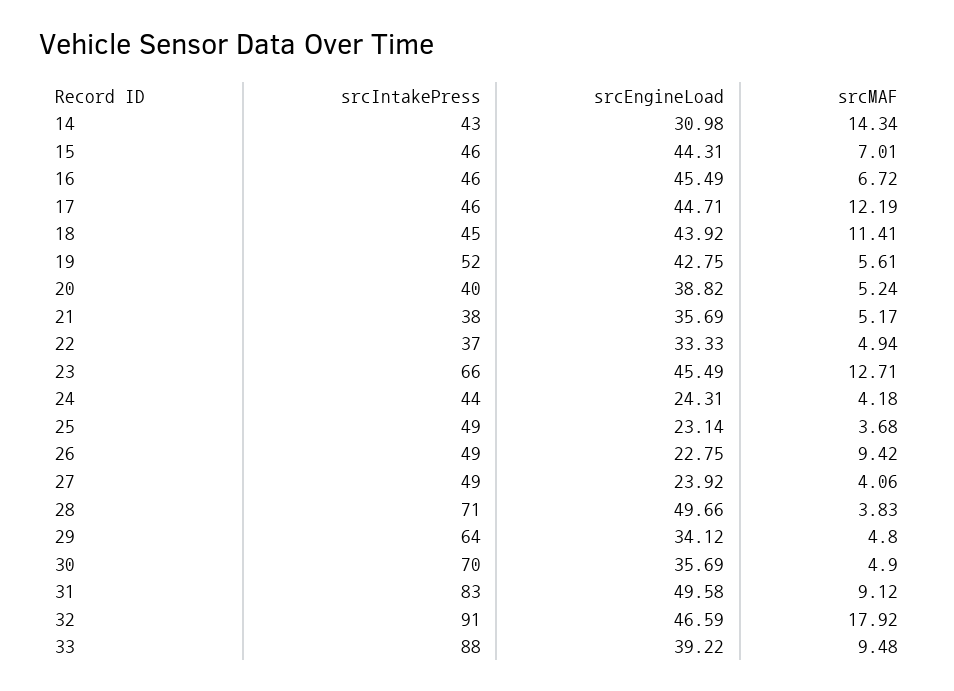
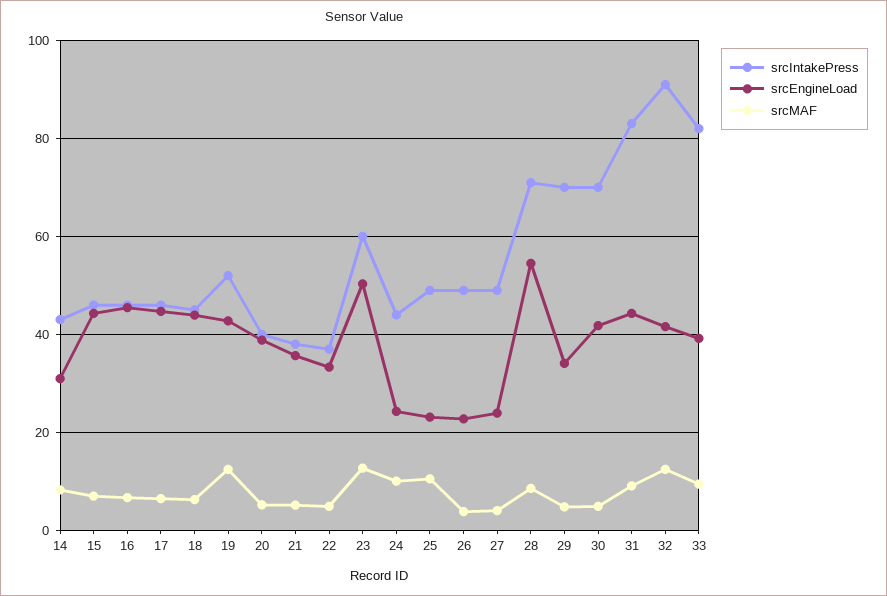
  {
    "srcIntakePress": {
      "14": 43,
      "15": 46,
      "16": 46,
      "17": 46,
      "18": 45,
      "19": 52,
      "20": 40,
      "21": 38,
      "22": 37,
-     "23": 66,
+     "23": 60,
      "24": 44,
      "25": 49,
      "26": 49,
      "27": 49,
      "28": 71,
-     "29": 64,
+     "29": 70,
      "30": 70,
      "31": 83,
      "32": 91,
-     "33": 88
+     "33": 82
    },
    "srcEngineLoad": {
      "14": 30.98,
      "15": 44.31,
      "16": 45.49,
      "17": 44.71,
      "18": 43.92,
      "19": 42.75,
      "20": 38.82,
      "21": 35.69,
      "22": 33.33,
-     "23": 45.49,
+     "23": 50,
      "24": 24.31,
      "25": 23.14,
      "26": 22.75,
      "27": 23.92,
-     "28": 49.66,
+     "28": 54,
      "29": 34.12,
-     "30": 35.69,
+     "30": 42,
-     "31": 49.58,
+     "31": 44,
-     "32": 46.59,
+     "32": 42,
      "33": 39.22
    },
    "srcMAF": {
-     "14": 14.34,
+     "14": 8,
      "15": 7.01,
      "16": 6.72,
-     "17": 12.19,
+     "17": 6,
-     "18": 11.41,
+     "18": 6,
-     "19": 5.61,
+     "19": 12,
      "20": 5.24,
      "21": 5.17,
      "22": 4.94,
      "23": 12.71,
-     "24": 4.18,
+     "24": 10,
-     "25": 3.68,
+     "25": 10,
-     "26": 9.42,
+     "26": 4,
      "27": 4.06,
-     "28": 3.83,
+     "28": 8,
      "29": 4.8,
      "30": 4.9,
      "31": 9.12,
-     "32": 17.92,
+     "32": 12,
      "33": 9.48
    }
  }

